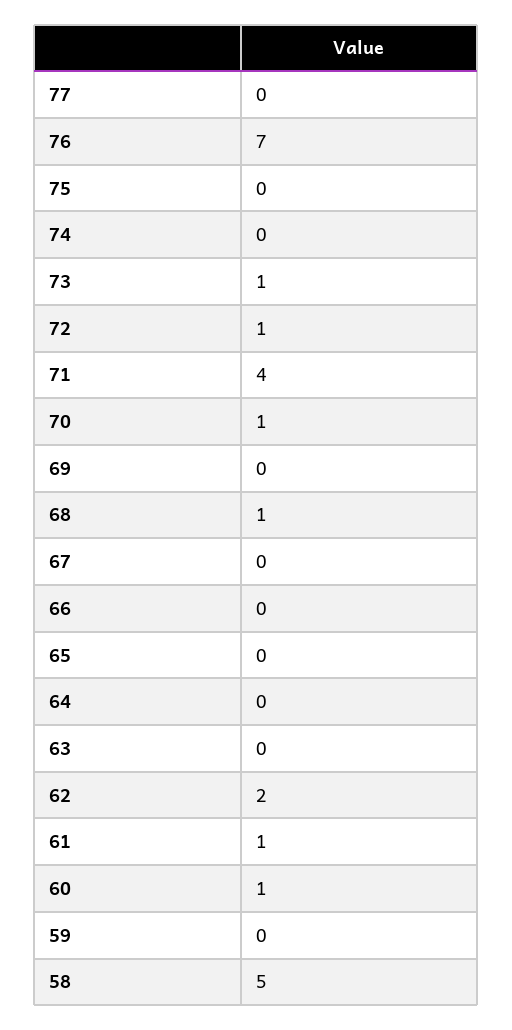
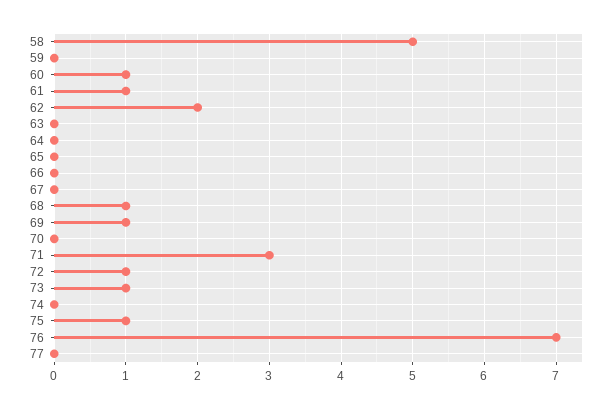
  {
    "77": 0,
    "76": 7,
-   "75": 0,
+   "75": 1,
    "74": 0,
    "73": 1,
    "72": 1,
-   "71": 4,
+   "71": 3,
-   "70": 1,
+   "70": 0,
-   "69": 0,
+   "69": 1,
    "68": 1,
    "67": 0,
    "66": 0,
    "65": 0,
    "64": 0,
    "63": 0,
    "62": 2,
    "61": 1,
    "60": 1,
    "59": 0,
    "58": 5
  }

